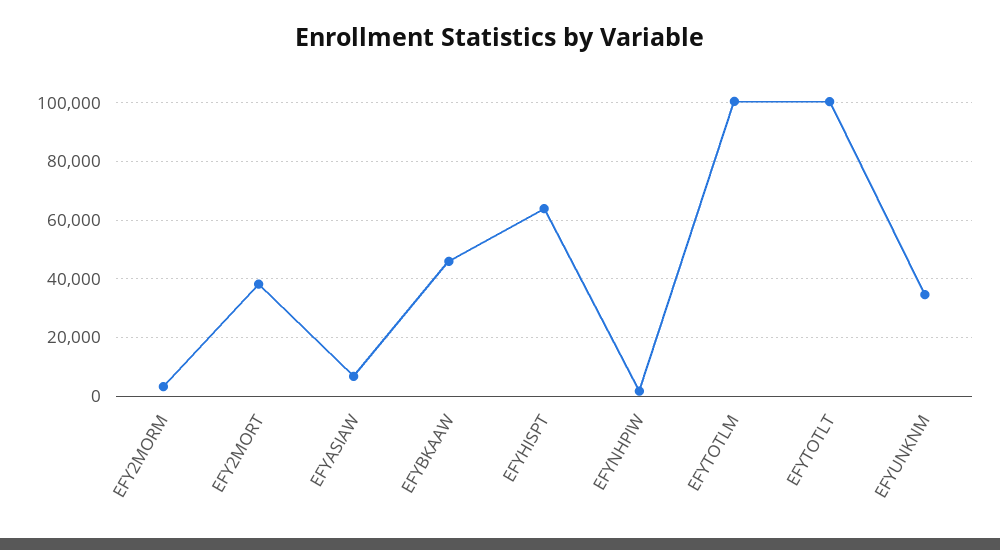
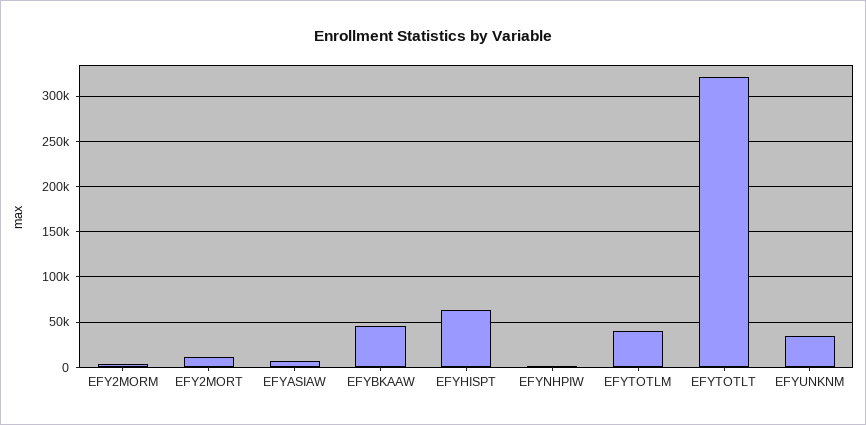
  {
    "EFY2MORM": 2500,
-   "EFY2MORT": 37500,
+   "EFY2MORT": 10000,
    "EFYASIAW": 7500,
    "EFYBKAAW": 45000,
    "EFYHISPT": 65000,
    "EFYNHPIW": 2500,
-   "EFYTOTLM": 100000,
+   "EFYTOTLM": 40000,
-   "EFYTOTLT": 100000,
+   "EFYTOTLT": 320000,
    "EFYUNKNM": 35000
  }

